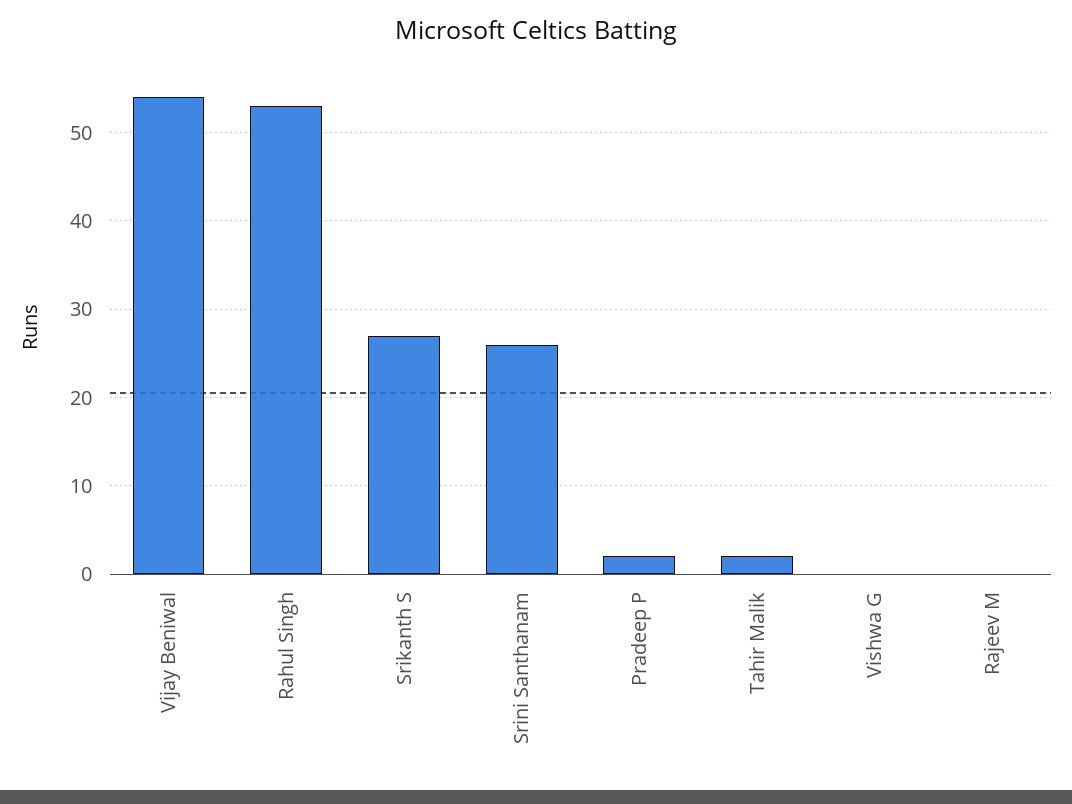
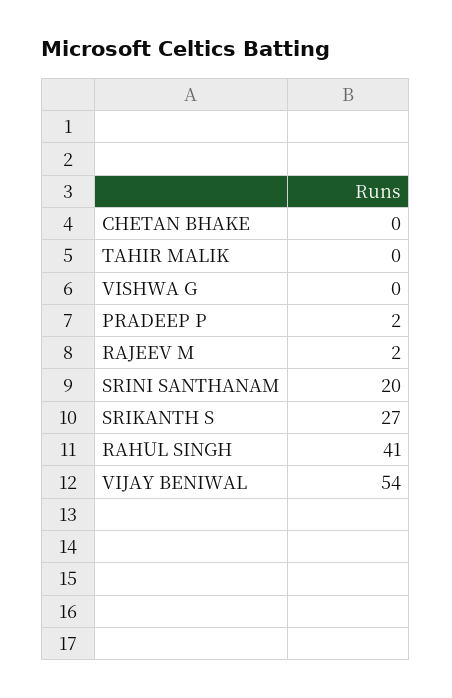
  {
    "Vijay Beniwal": 54,
-   "Rahul Singh": 53,
+   "Rahul Singh": 41,
    "Srikanth S": 27,
-   "Srini Santhanam": 26,
+   "Srini Santhanam": 20,
    "Pradeep P": 2,
-   "Tahir Malik": 2,
+   "Tahir Malik": 0,
    "Vishwa G": 0,
-   "Rajeev M": 0
+   "Rajeev M": 2,
+   "CHETAN BHAKE": 0
  }

